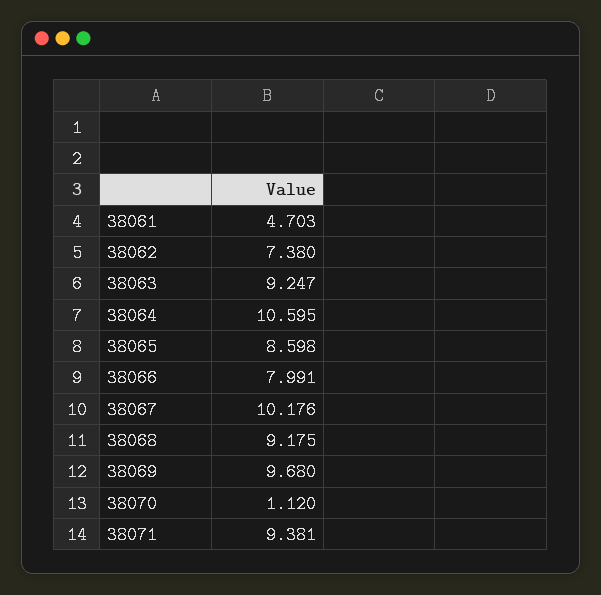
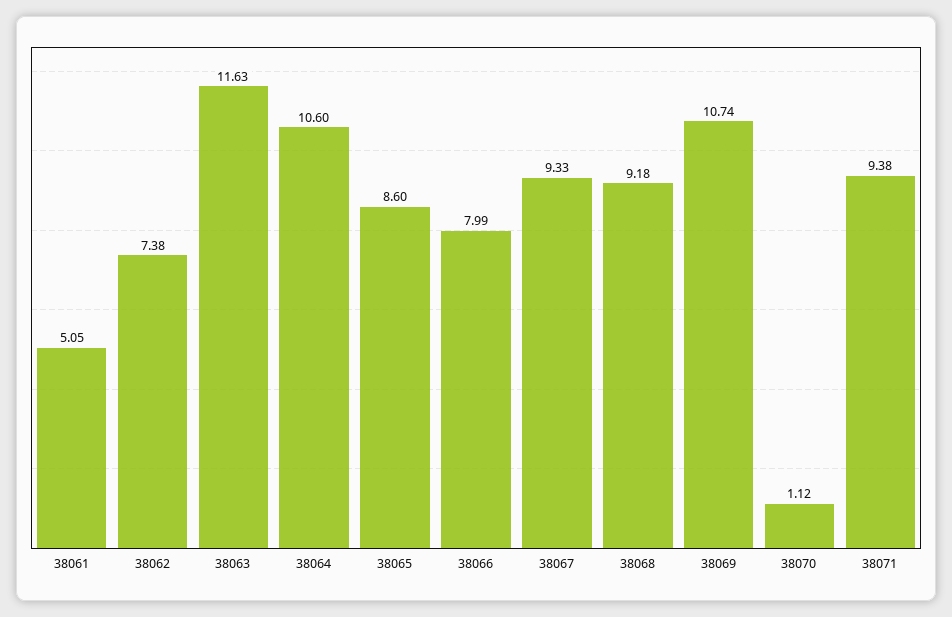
  {
-   "38061": 4.703,
+   "38061": 5.05,
    "38062": 7.38,
-   "38063": 9.247,
+   "38063": 11.63,
    "38064": 10.595,
    "38065": 8.598,
    "38066": 7.991,
-   "38067": 10.176,
+   "38067": 9.33,
    "38068": 9.175,
-   "38069": 9.68,
+   "38069": 10.74,
    "38070": 1.12,
    "38071": 9.381
  }

